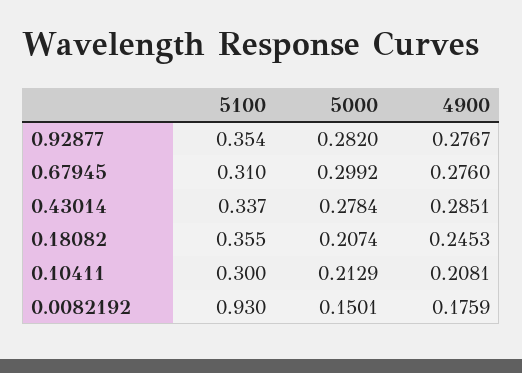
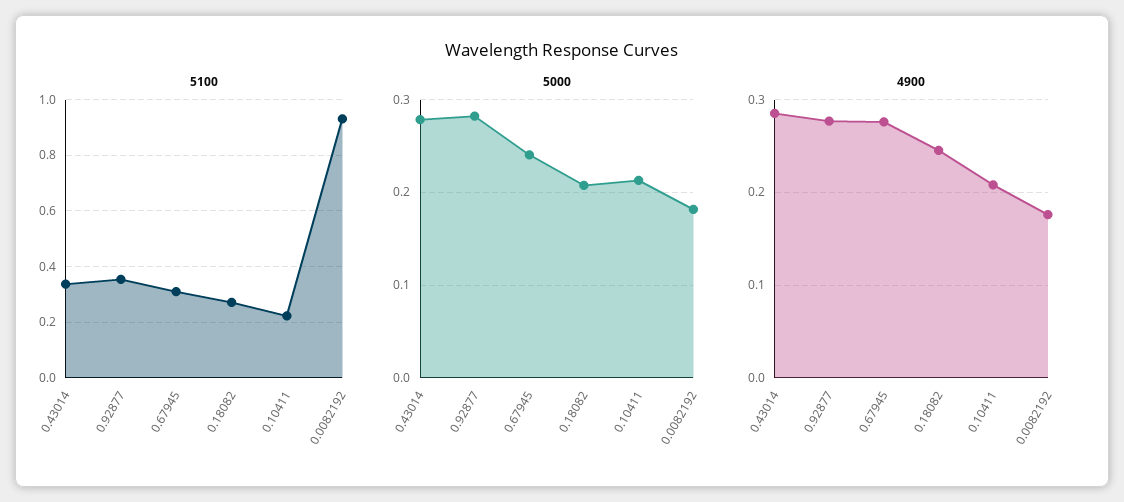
  {
    "5100": {
      "0.92877": 0.354,
      "0.67945": 0.31,
      "0.43014": 0.337,
-     "0.18082": 0.355,
+     "0.18082": 0.275,
-     "0.10411": 0.3,
+     "0.10411": 0.225,
      "0.0082192": 0.93
    },
    "5000": {
      "0.92877": 0.282,
-     "0.67945": 0.2992,
+     "0.67945": 0.24,
      "0.43014": 0.2784,
      "0.18082": 0.2074,
      "0.10411": 0.2129,
-     "0.0082192": 0.1501
+     "0.0082192": 0.18
    },
    "4900": {
      "0.92877": 0.2767,
      "0.67945": 0.276,
      "0.43014": 0.2851,
      "0.18082": 0.2453,
      "0.10411": 0.2081,
      "0.0082192": 0.1759
    }
  }

